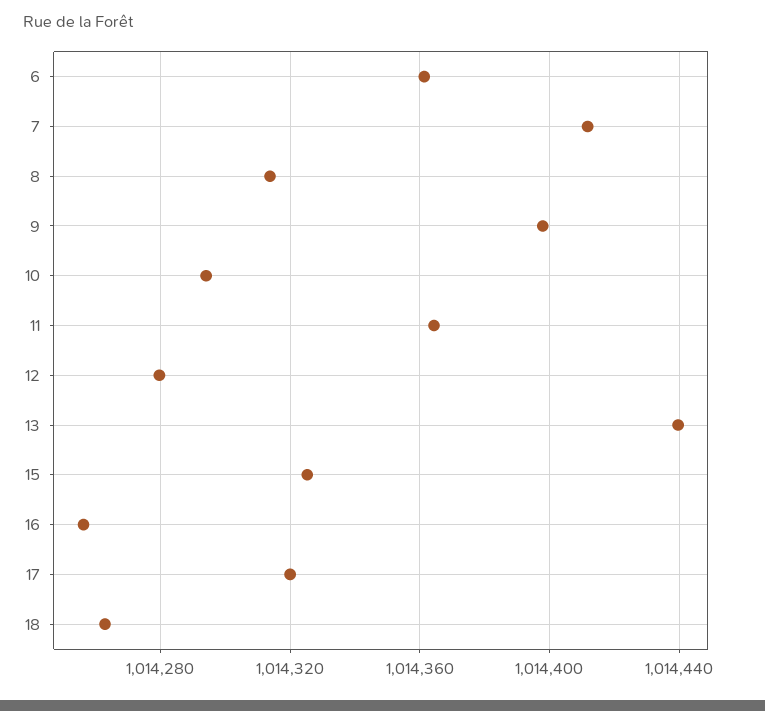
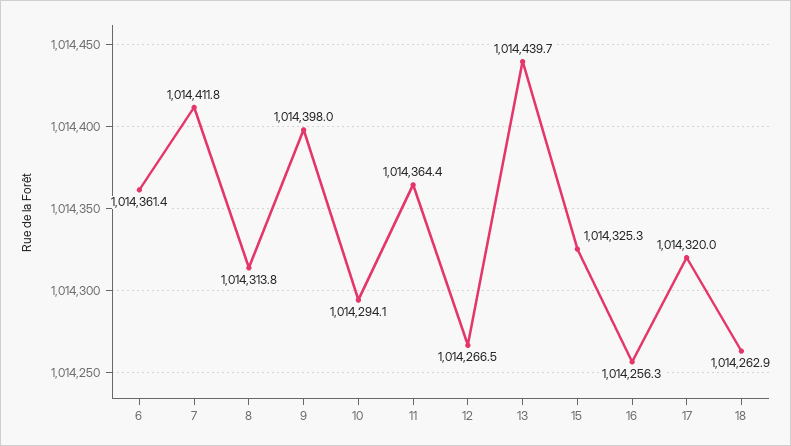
  {
    "6": 1014361.4,
    "7": 1014411.8,
    "8": 1014313.8,
    "9": 1014398,
    "10": 1014294.1,
    "11": 1014364.4,
-   "12": 1014280,
+   "12": 1014266.5,
    "13": 1014439.7,
    "15": 1014325.3,
    "16": 1014256.3,
    "17": 1014320,
    "18": 1014262.9
  }

